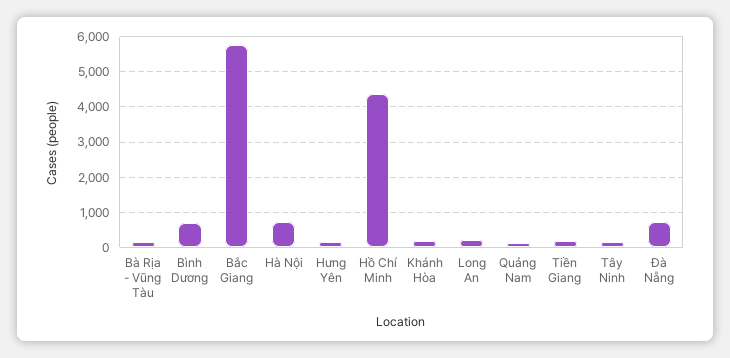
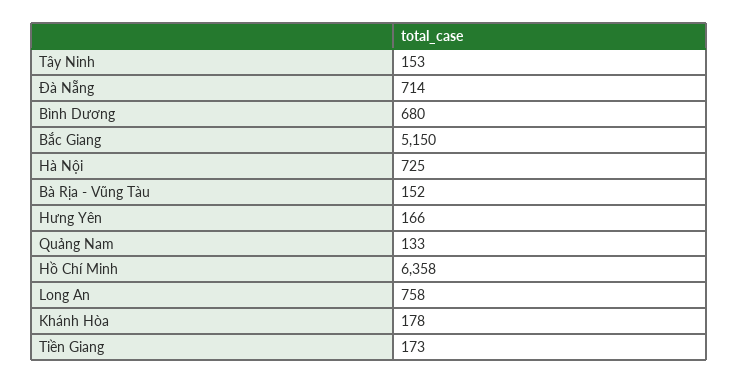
  {
    "Bà Rịa - Vũng Tàu": 152,
    "Bình Dương": 680,
-   "Bắc Giang": 5800,
+   "Bắc Giang": 5150,
    "Hà Nội": 725,
    "Hưng Yên": 166,
-   "Hồ Chí Minh": 4400,
+   "Hồ Chí Minh": 6358,
    "Khánh Hòa": 178,
-   "Long An": 200,
+   "Long An": 758,
    "Quảng Nam": 133,
    "Tiền Giang": 173,
    "Tây Ninh": 153,
    "Đà Nẵng": 714
  }

